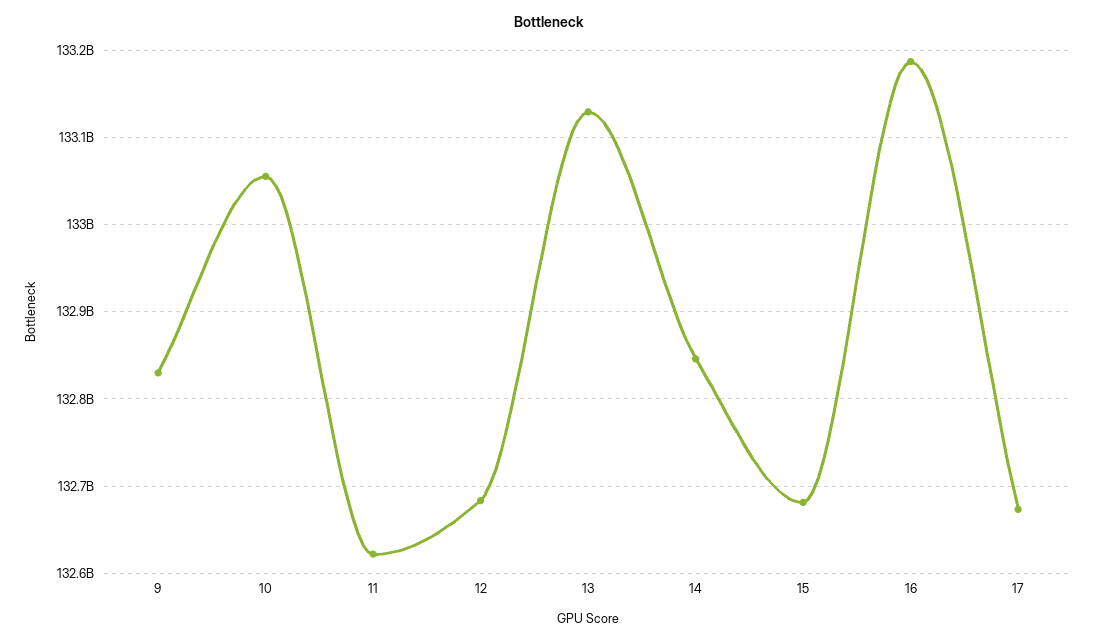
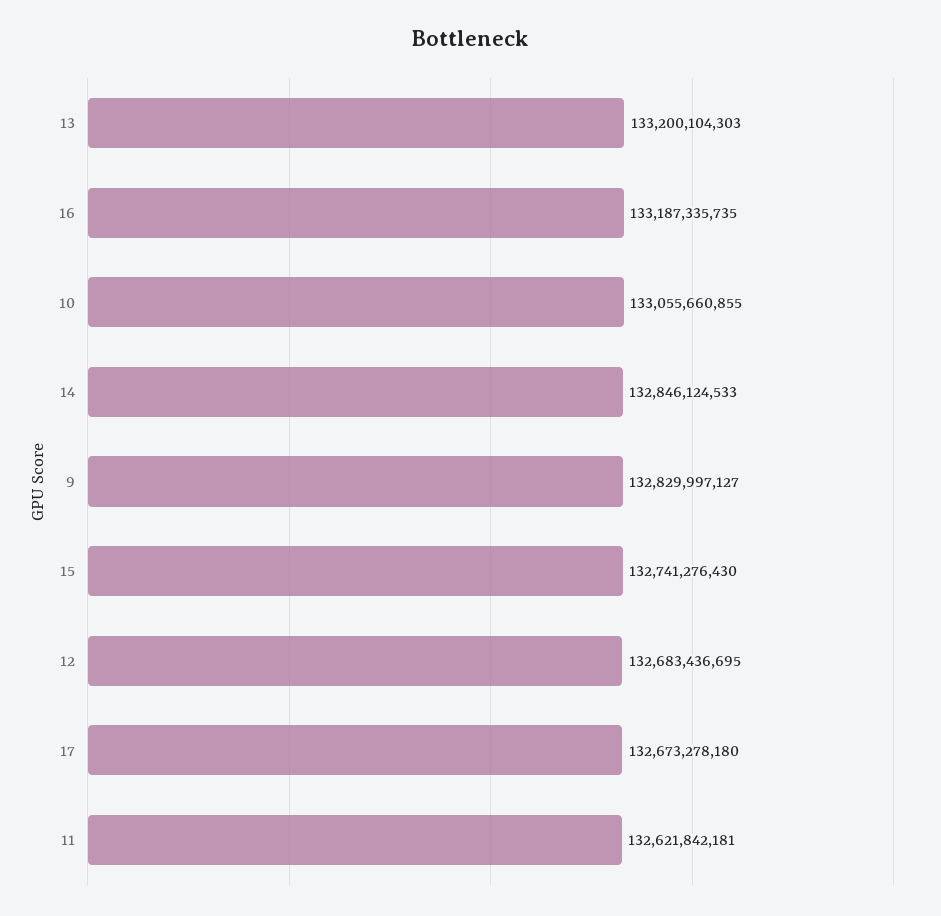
  {
    "9": 132829997127,
    "10": 133055660855,
    "11": 132621842181,
    "12": 132683436695,
-   "13": 133130000000,
+   "13": 133200104303,
    "14": 132846124533,
-   "15": 132680000000,
+   "15": 132741276430,
    "16": 133187335735,
    "17": 132673278180
  }

